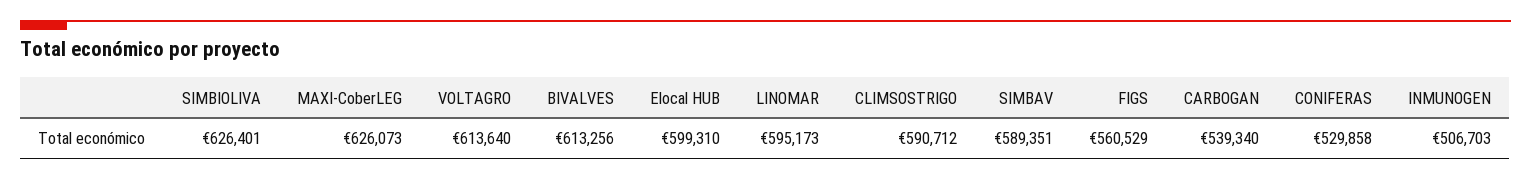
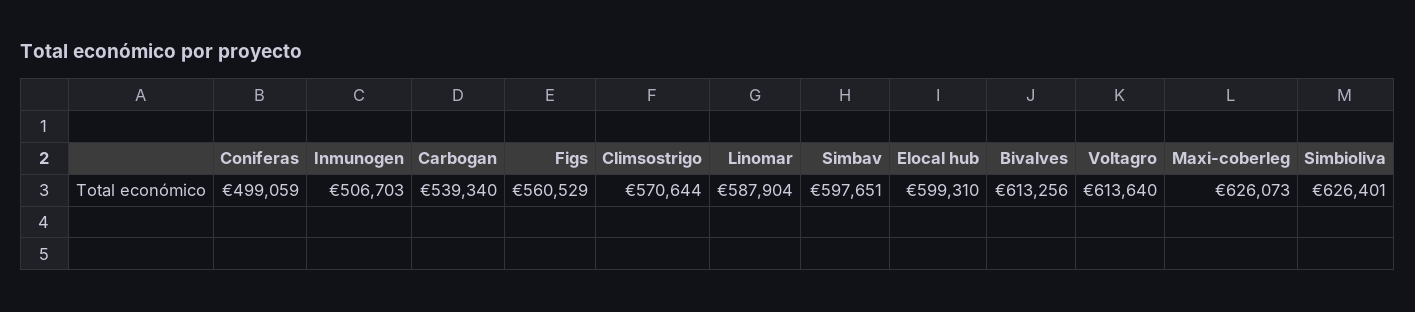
  {
    "SIMBIOLIVA": 626401,
    "MAXI-CoberLEG": 626073,
    "VOLTAGRO": 613640,
    "BIVALVES": 613256,
    "Elocal HUB": 599310,
-   "LINOMAR": 595173,
+   "LINOMAR": 587904,
-   "CLIMSOSTRIGO": 590712,
+   "CLIMSOSTRIGO": 570644,
-   "SIMBAV": 589351,
+   "SIMBAV": 597651,
    "FIGS": 560529,
    "CARBOGAN": 539340,
-   "CONIFERAS": 529858,
+   "CONIFERAS": 499059,
    "INMUNOGEN": 506703
  }

